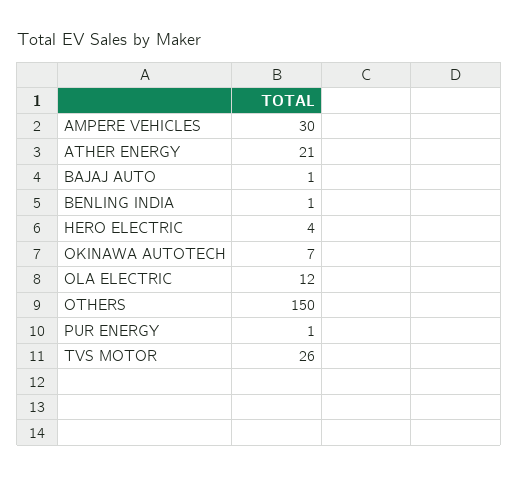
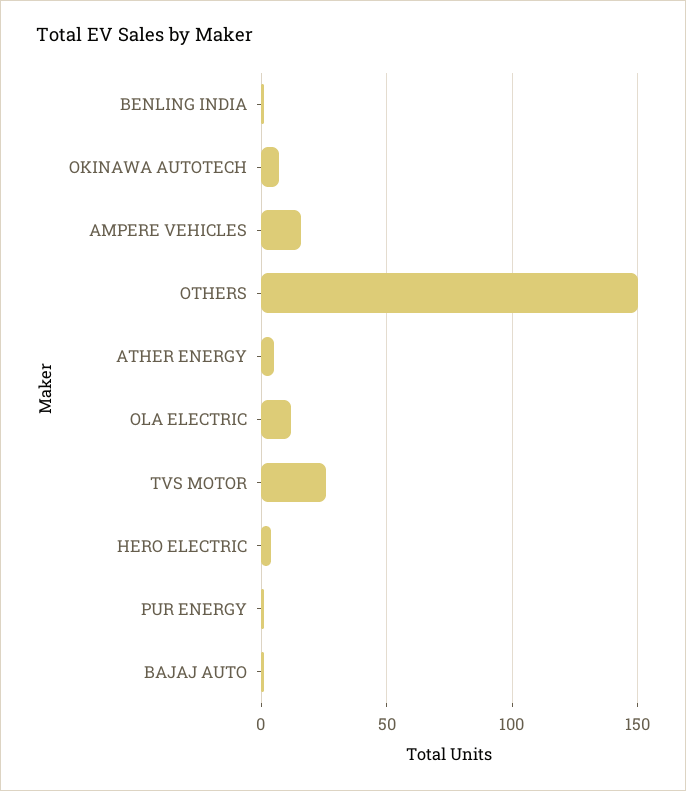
  {
-   "AMPERE VEHICLES": 30,
+   "AMPERE VEHICLES": 15,
-   "ATHER ENERGY": 21,
+   "ATHER ENERGY": 5,
    "BAJAJ AUTO": 1,
    "BENLING INDIA": 1,
    "HERO ELECTRIC": 4,
    "OKINAWA AUTOTECH": 7,
    "OLA ELECTRIC": 12,
    "OTHERS": 150,
    "PUR ENERGY": 1,
    "TVS MOTOR": 26
  }

